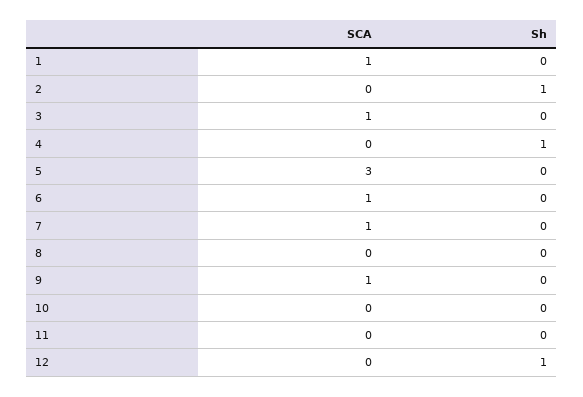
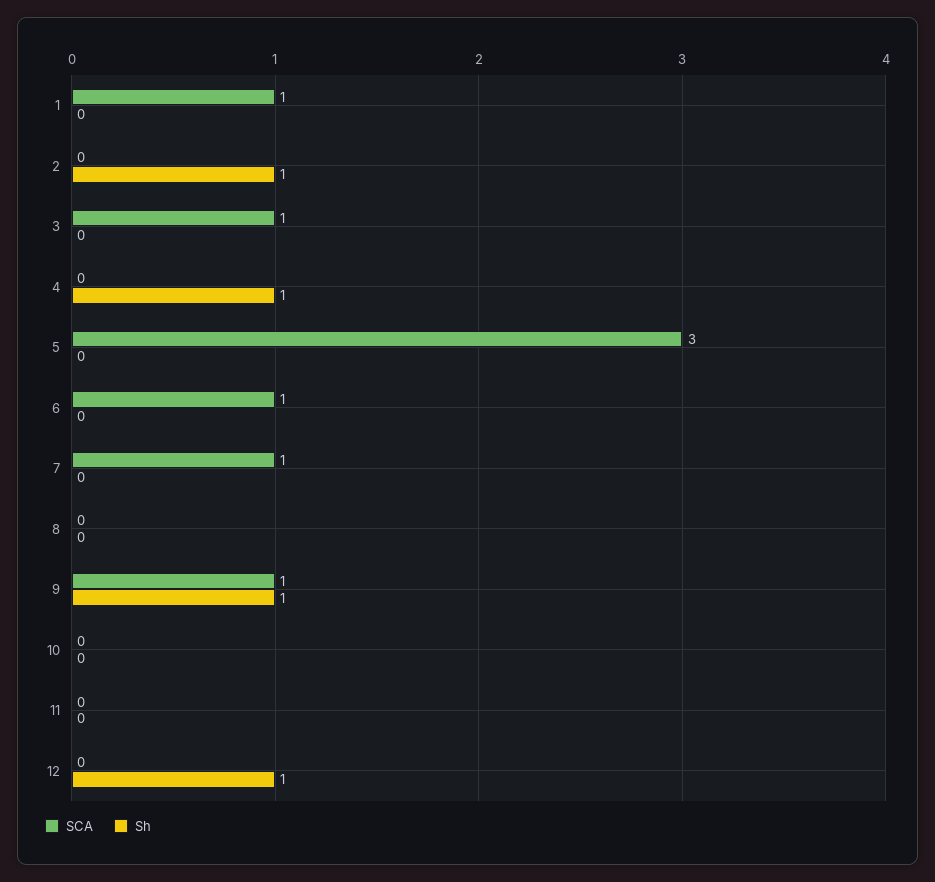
  {
    "SCA": {
      "1": 1,
      "2": 0,
      "3": 1,
      "4": 0,
      "5": 3,
      "6": 1,
      "7": 1,
      "8": 0,
      "9": 1,
      "10": 0,
      "11": 0,
      "12": 0
    },
    "Sh": {
      "1": 0,
      "2": 1,
      "3": 0,
      "4": 1,
      "5": 0,
      "6": 0,
      "7": 0,
      "8": 0,
-     "9": 0,
+     "9": 1,
      "10": 0,
      "11": 0,
      "12": 1
    }
  }

